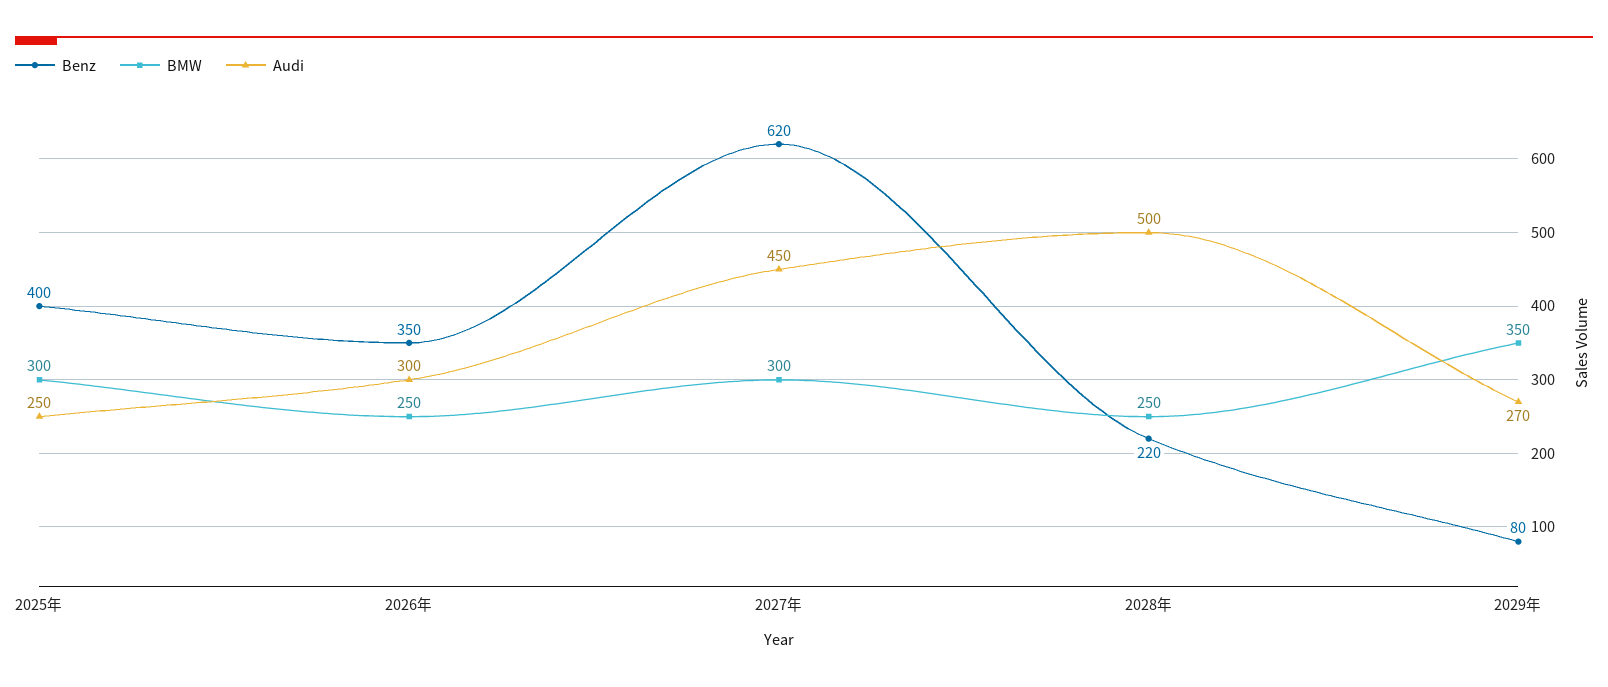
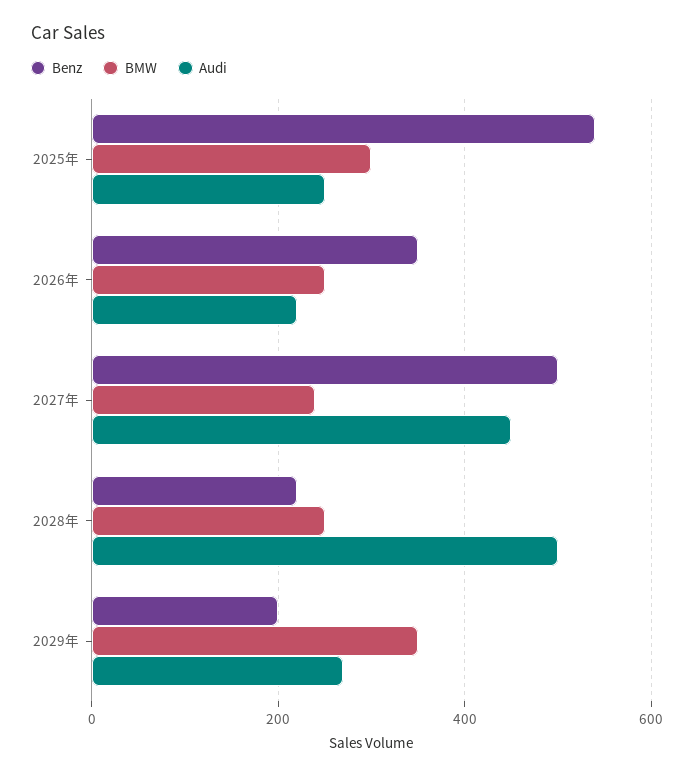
  {
    "Benz": {
-     "2025年": 400,
+     "2025年": 540,
      "2026年": 350,
-     "2027年": 620,
+     "2027年": 500,
      "2028年": 220,
-     "2029年": 80
+     "2029年": 200
    },
    "BMW": {
      "2025年": 300,
      "2026年": 250,
-     "2027年": 300,
+     "2027年": 240,
      "2028年": 250,
      "2029年": 350
    },
    "Audi": {
      "2025年": 250,
-     "2026年": 300,
+     "2026年": 220,
      "2027年": 450,
      "2028年": 500,
      "2029年": 270
    }
  }

